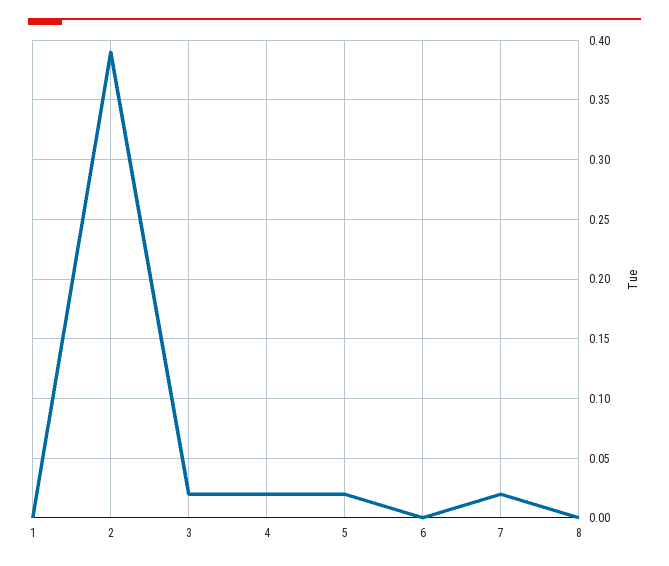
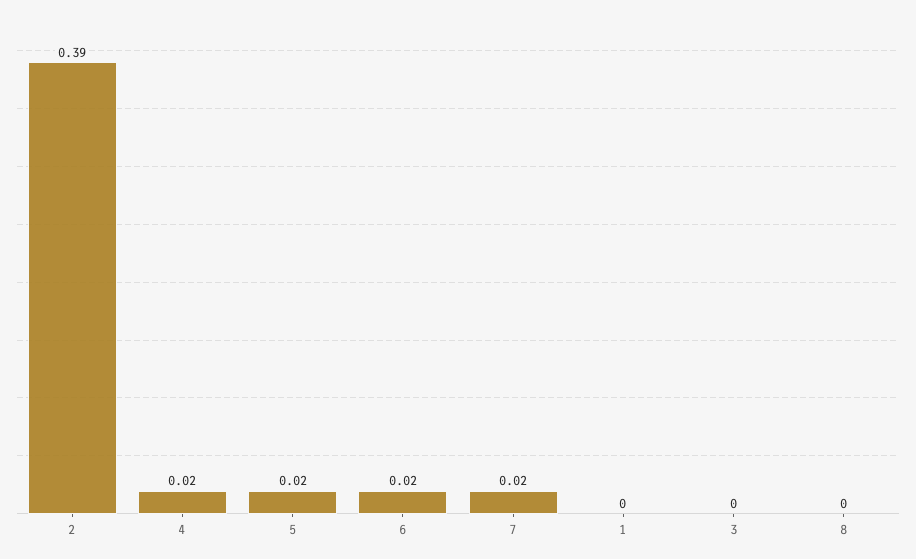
  {
    "1": 0,
    "2": 0.39,
-   "3": 0.02,
+   "3": 0,
    "4": 0.02,
    "5": 0.02,
-   "6": 0,
+   "6": 0.02,
    "7": 0.02,
    "8": 0
  }

